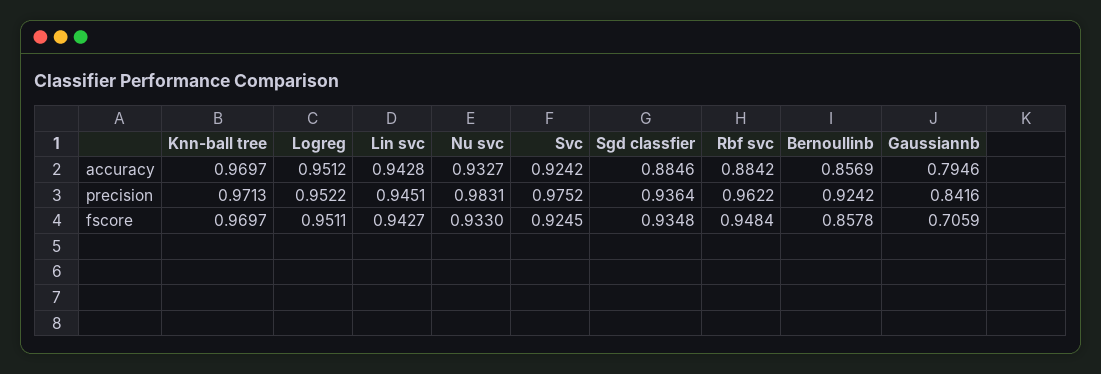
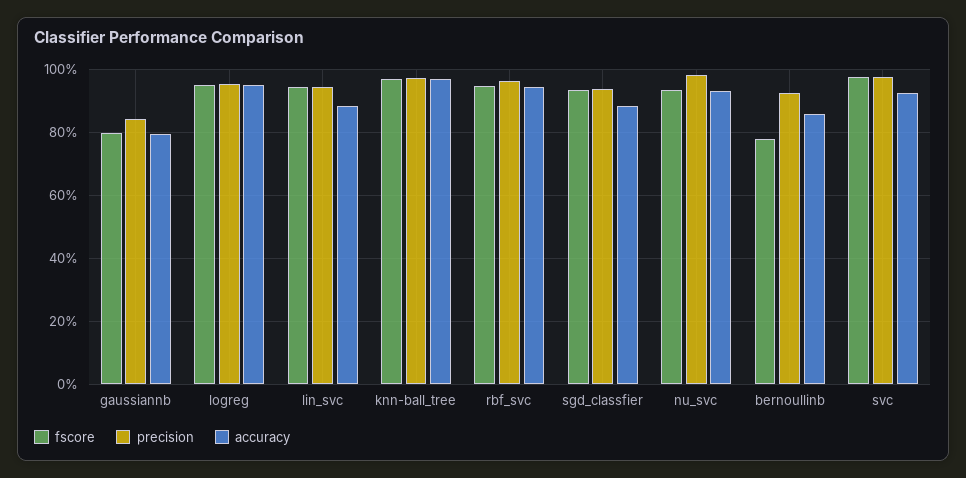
  {
    "accuracy": {
      "Knn-ball tree": 0.9697,
      "Logreg": 0.9512,
-     "Lin svc": 0.9428,
+     "Lin svc": 0.88,
      "Nu svc": 0.9327,
      "Svc": 0.9242,
      "Sgd classfier": 0.8846,
-     "Rbf svc": 0.8842,
+     "Rbf svc": 0.94,
      "Bernoullinb": 0.8569,
      "Gaussiannb": 0.7946
    },
    "precision": {
      "Knn-ball tree": 0.9713,
      "Logreg": 0.9522,
      "Lin svc": 0.9451,
      "Nu svc": 0.9831,
      "Svc": 0.9752,
      "Sgd classfier": 0.9364,
      "Rbf svc": 0.9622,
      "Bernoullinb": 0.9242,
      "Gaussiannb": 0.8416
    },
    "fscore": {
      "Knn-ball tree": 0.9697,
      "Logreg": 0.9511,
      "Lin svc": 0.9427,
      "Nu svc": 0.933,
-     "Svc": 0.9245,
+     "Svc": 0.98,
      "Sgd classfier": 0.9348,
      "Rbf svc": 0.9484,
-     "Bernoullinb": 0.8578,
+     "Bernoullinb": 0.78,
-     "Gaussiannb": 0.7059
+     "Gaussiannb": 0.8
    }
  }

